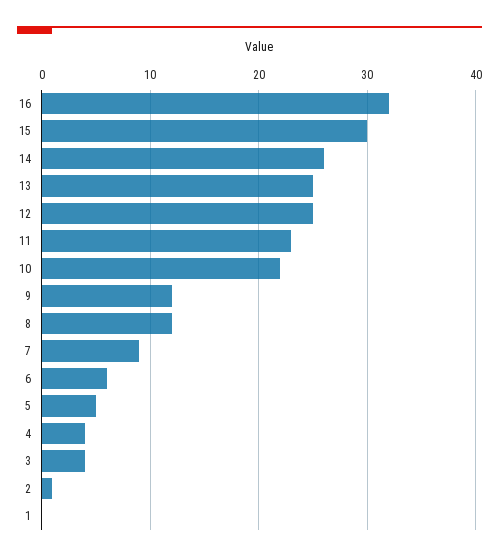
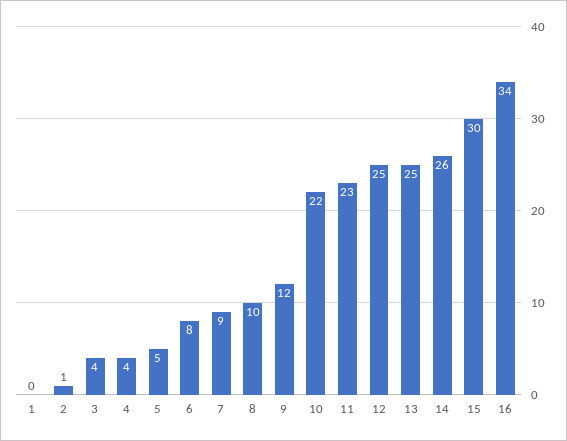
  {
-   "16": 32,
+   "16": 34,
    "15": 30,
    "14": 26,
    "13": 25,
    "12": 25,
    "11": 23,
    "10": 22,
    "9": 12,
-   "8": 12,
+   "8": 10,
    "7": 9,
-   "6": 6,
+   "6": 8,
    "5": 5,
    "4": 4,
    "3": 4,
    "2": 1,
    "1": 0
  }

